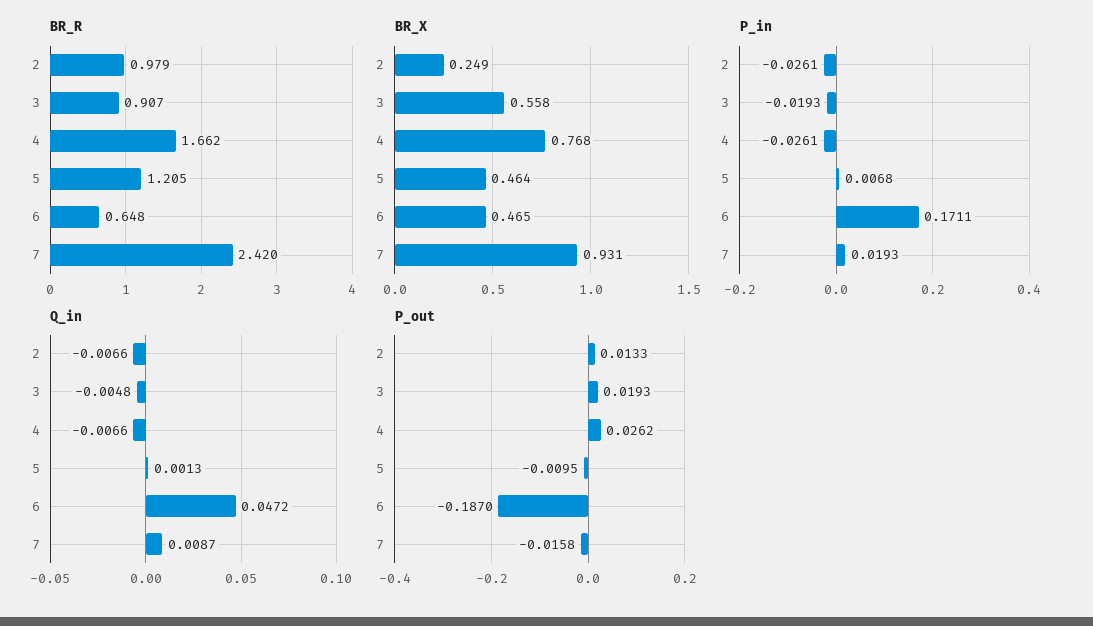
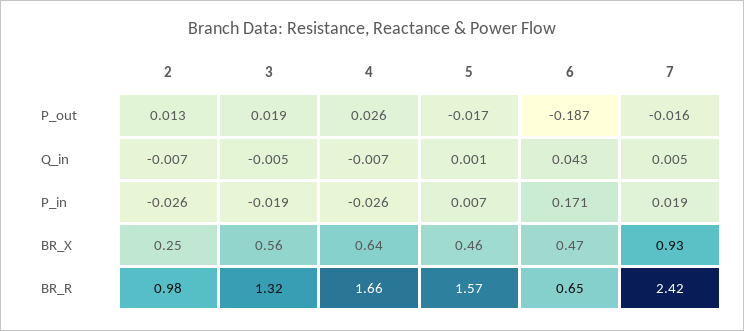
  {
    "BR_R": {
      "2": 0.979,
-     "3": 0.907,
+     "3": 1.32,
      "4": 1.662,
-     "5": 1.205,
+     "5": 1.57,
      "6": 0.648,
      "7": 2.42
    },
    "BR_X": {
      "2": 0.249,
      "3": 0.558,
-     "4": 0.768,
+     "4": 0.64,
      "5": 0.464,
      "6": 0.465,
      "7": 0.931
    },
    "P_in": {
      "2": -0.0261,
      "3": -0.0193,
      "4": -0.0261,
      "5": 0.0068,
      "6": 0.1711,
      "7": 0.0193
    },
    "Q_in": {
      "2": -0.0066,
      "3": -0.0048,
      "4": -0.0066,
      "5": 0.0013,
-     "6": 0.0472,
+     "6": 0.043,
-     "7": 0.0087
+     "7": 0.005
    },
    "P_out": {
      "2": 0.0133,
      "3": 0.0193,
      "4": 0.0262,
-     "5": -0.0095,
+     "5": -0.017,
      "6": -0.187,
      "7": -0.0158
    }
  }

